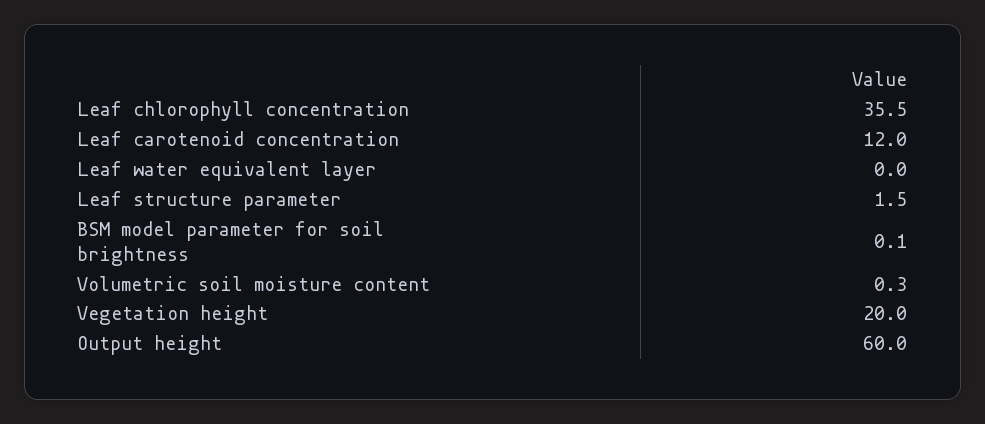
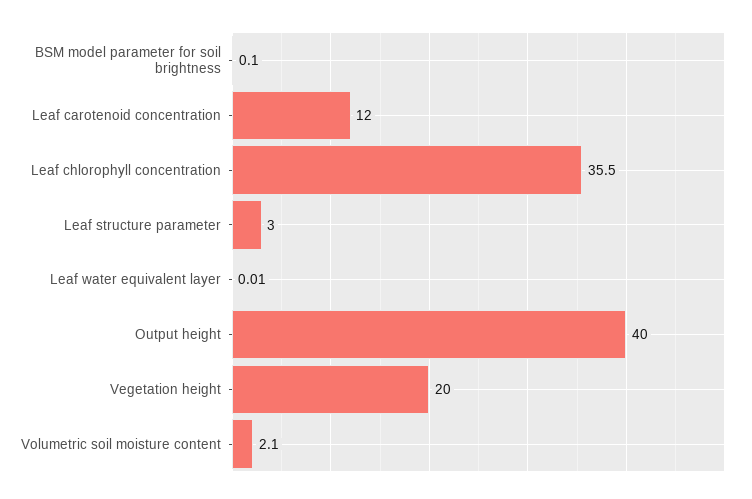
  {
    "Leaf chlorophyll concentration": 35.5,
    "Leaf carotenoid concentration": 12,
    "Leaf water equivalent layer": 0.01,
-   "Leaf structure parameter": 1.5,
+   "Leaf structure parameter": 3,
    "BSM model parameter for soil brightness": 0.1,
-   "Volumetric soil moisture content": 0.3,
+   "Volumetric soil moisture content": 2.1,
    "Vegetation height": 20,
-   "Output height": 60
+   "Output height": 40
  }

